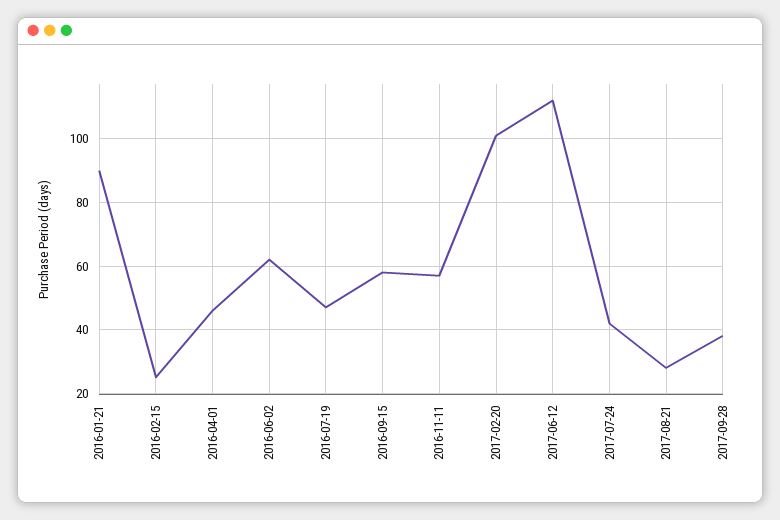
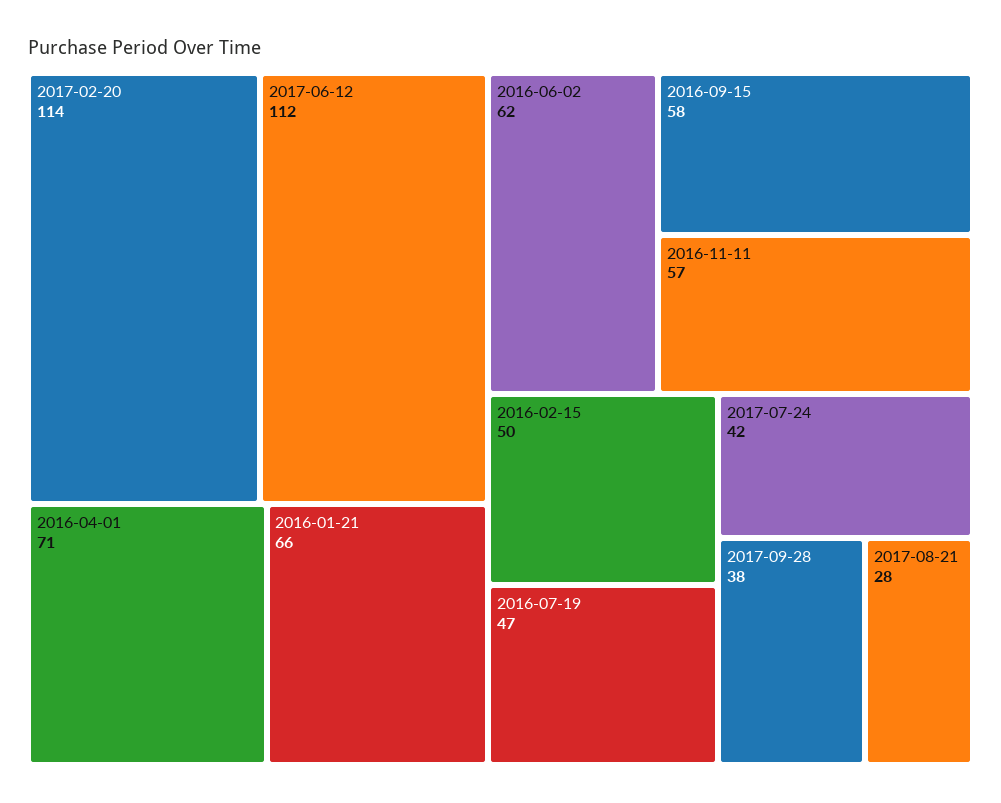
  {
-   "2016-01-21": 90,
+   "2016-01-21": 66,
-   "2016-02-15": 25,
+   "2016-02-15": 50,
-   "2016-04-01": 45,
+   "2016-04-01": 71,
    "2016-06-02": 62,
    "2016-07-19": 47,
    "2016-09-15": 58,
    "2016-11-11": 57,
-   "2017-02-20": 100,
+   "2017-02-20": 114,
    "2017-06-12": 112,
    "2017-07-24": 42,
    "2017-08-21": 28,
    "2017-09-28": 38
  }

